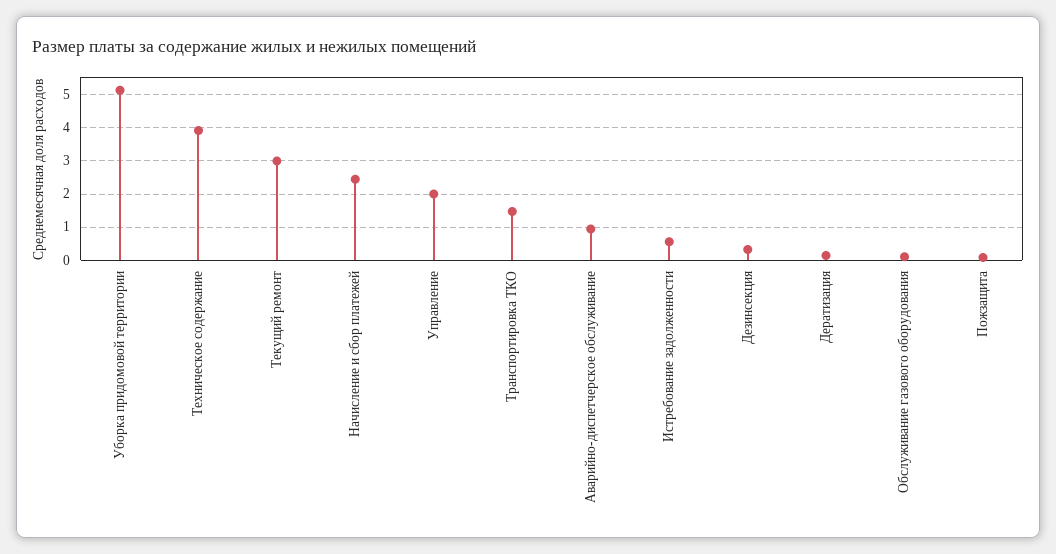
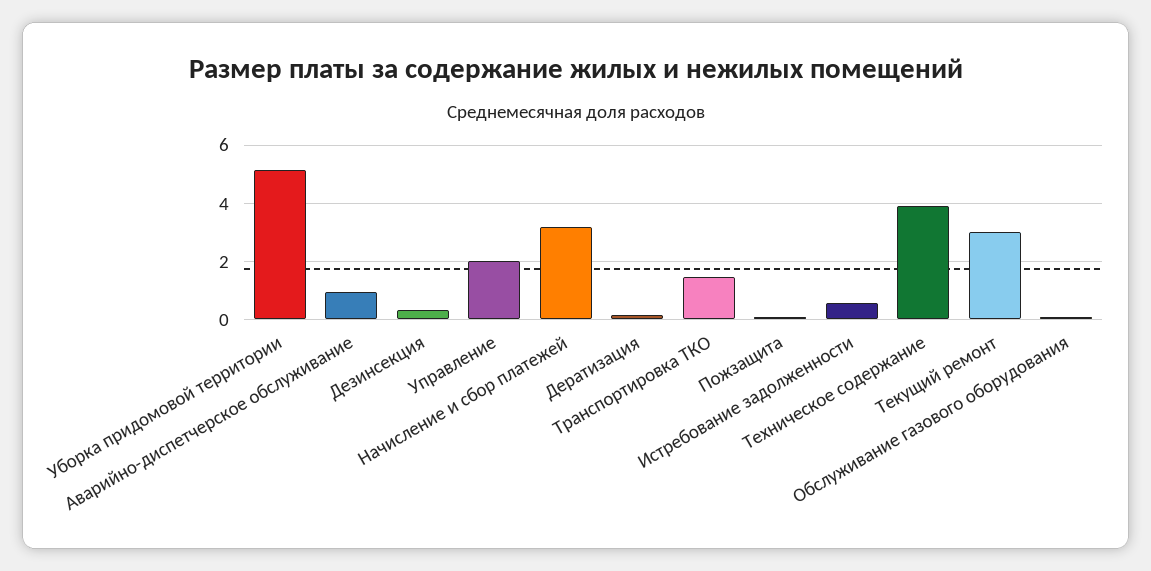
  {
    "Уборка придомовой территории": 5.2,
    "Техническое содержание": 4,
    "Текущий ремонт": 3,
-   "Начисление и сбор платежей": 2.4,
+   "Начисление и сбор платежей": 3.25,
    "Управление": 2,
    "Транспортировка ТКО": 1.4,
    "Аварийно-диспетчерское обслуживание": 1,
    "Истребование задолженности": 0.6,
    "Дезинсекция": 0.4,
    "Дератизация": 0.2,
    "Обслуживание газового оборудования": 0.2,
    "Пожзащита": 0
  }

